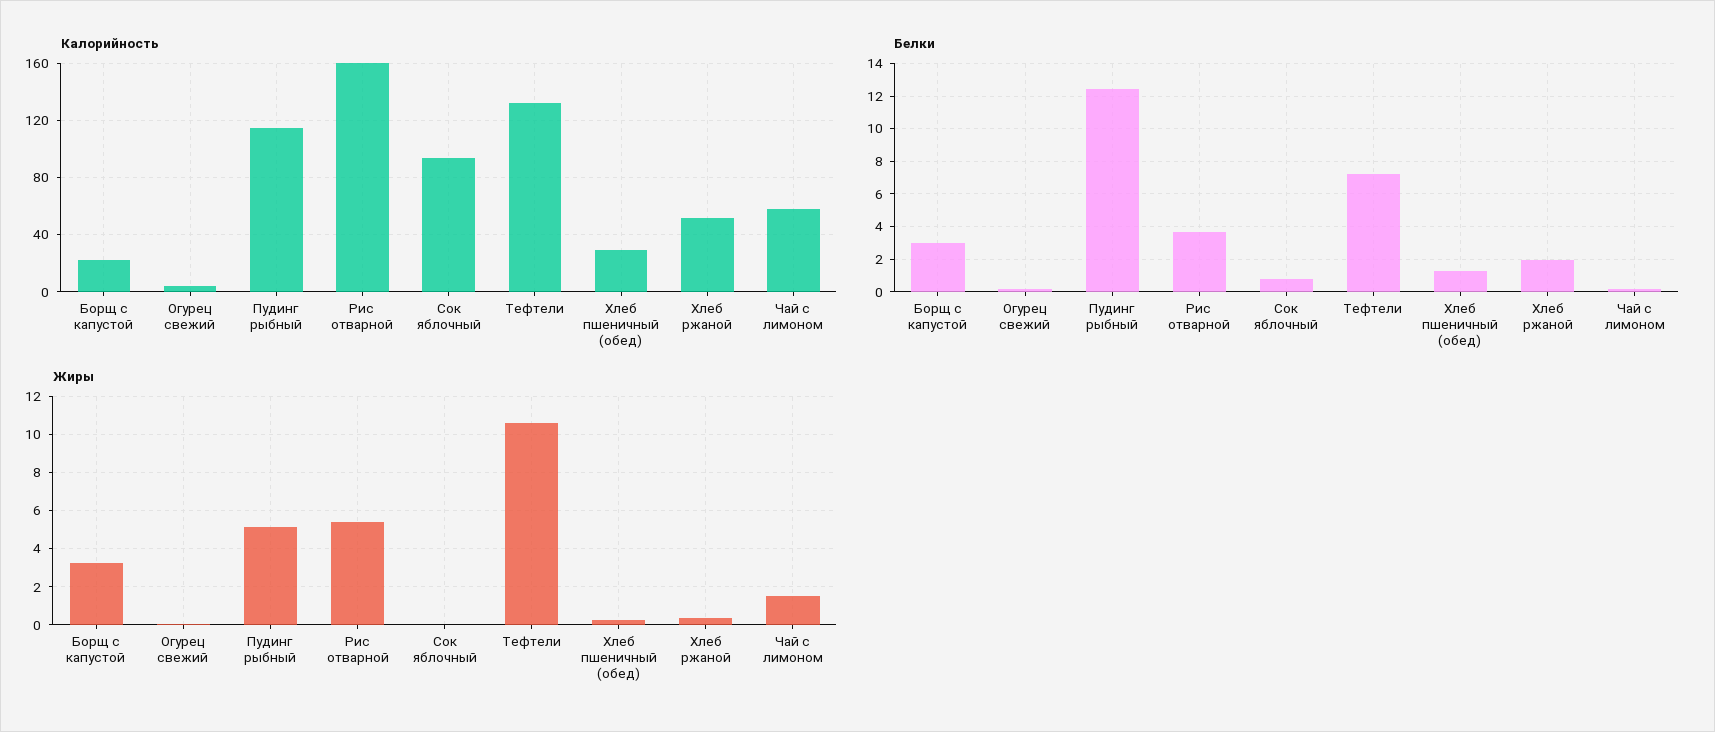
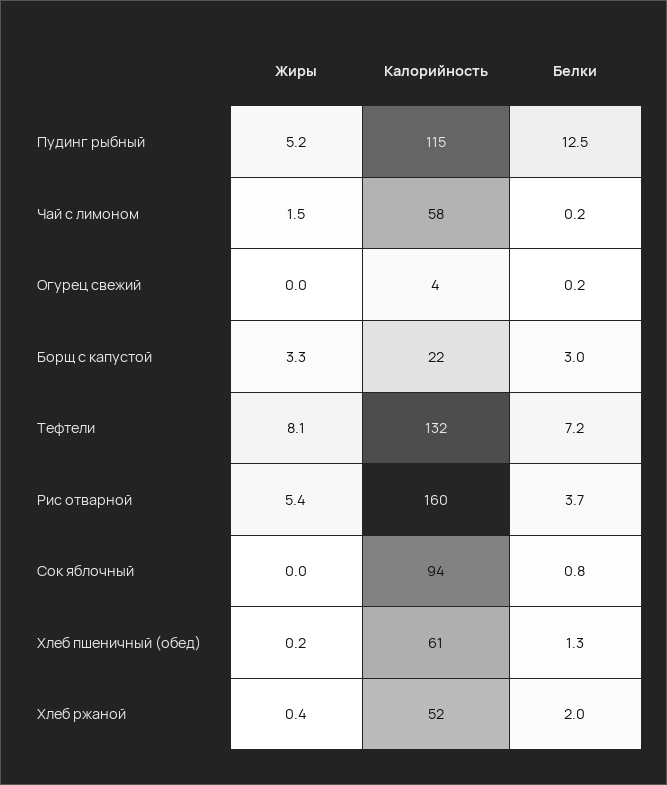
  {
    "Калорийность": {
      "Борщ с капустой": 22,
      "Огурец свежий": 4,
      "Пудинг рыбный": 115,
      "Рис отварной": 160,
      "Сок яблочный": 94,
      "Тефтели": 132,
-     "Хлеб пшеничный (обед)": 30,
+     "Хлеб пшеничный (обед)": 61,
      "Хлеб ржаной": 52,
      "Чай с лимоном": 58
    },
    "Белки": {
      "Борщ с капустой": 3,
      "Огурец свежий": 0.2,
      "Пудинг рыбный": 12.5,
      "Рис отварной": 3.7,
      "Сок яблочный": 0.8,
      "Тефтели": 7.2,
      "Хлеб пшеничный (обед)": 1.3,
      "Хлеб ржаной": 2,
      "Чай с лимоном": 0.2
    },
    "Жиры": {
      "Борщ с капустой": 3.3,
      "Огурец свежий": 0,
      "Пудинг рыбный": 5.2,
      "Рис отварной": 5.4,
      "Сок яблочный": 0,
-     "Тефтели": 10.5,
+     "Тефтели": 8.1,
      "Хлеб пшеничный (обед)": 0.2,
      "Хлеб ржаной": 0.4,
      "Чай с лимоном": 1.5
    }
  }

